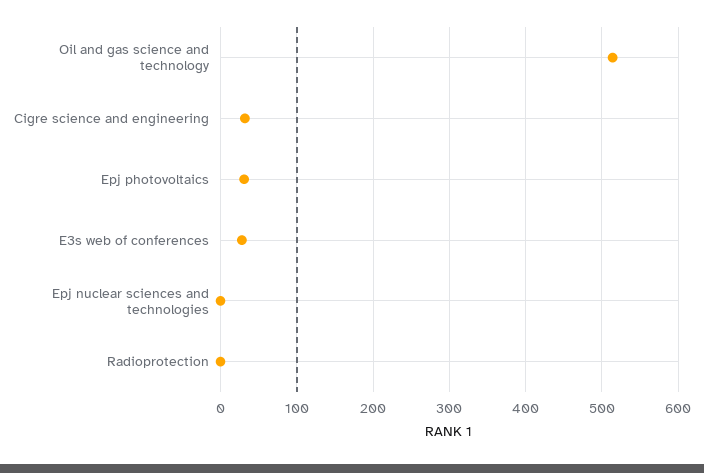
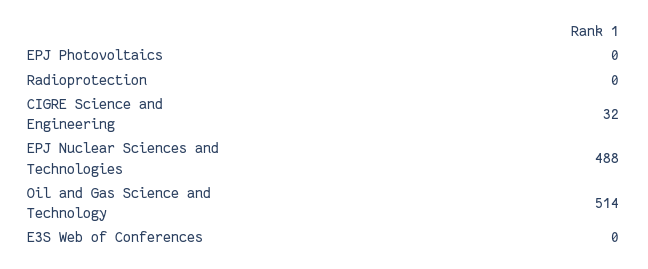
  {
    "Oil and gas science and technology": 514,
    "Cigre science and engineering": 32,
-   "Epj photovoltaics": 30,
+   "Epj photovoltaics": 0,
-   "E3s web of conferences": 30,
+   "E3s web of conferences": 0,
-   "Epj nuclear sciences and technologies": 0,
+   "Epj nuclear sciences and technologies": 488,
    "Radioprotection": 0
  }

